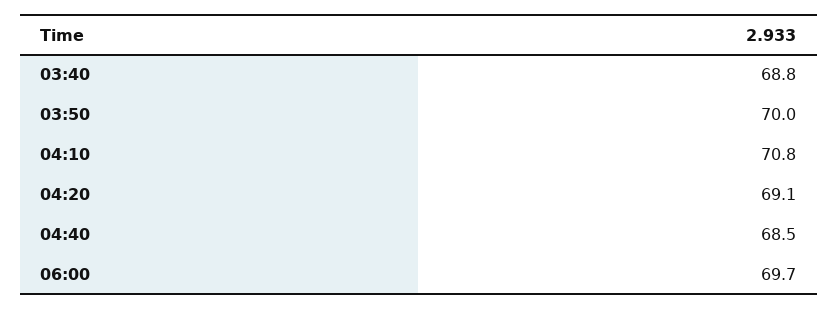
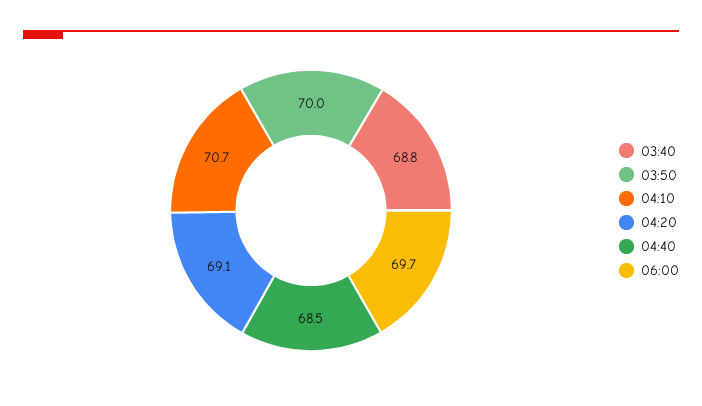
  {
    "03:40": 68.8,
    "03:50": 70,
-   "04:10": 70.8,
+   "04:10": 70.7,
    "04:20": 69.1,
    "04:40": 68.5,
    "06:00": 69.7
  }

